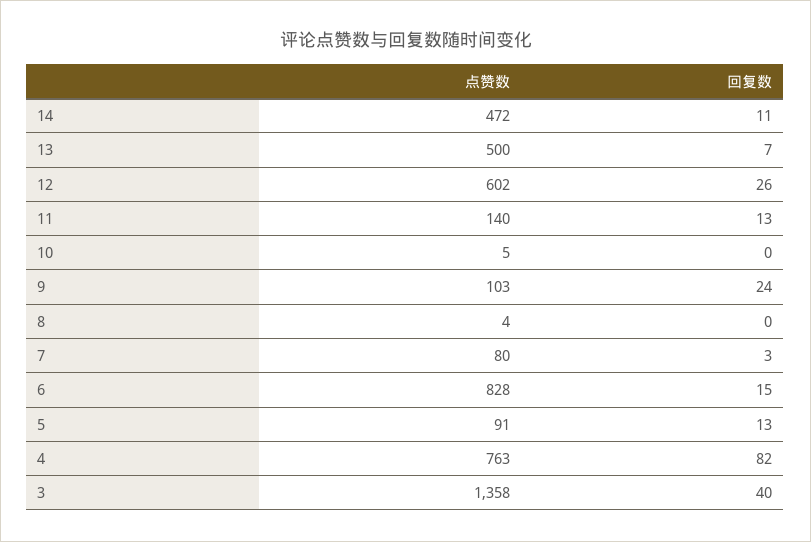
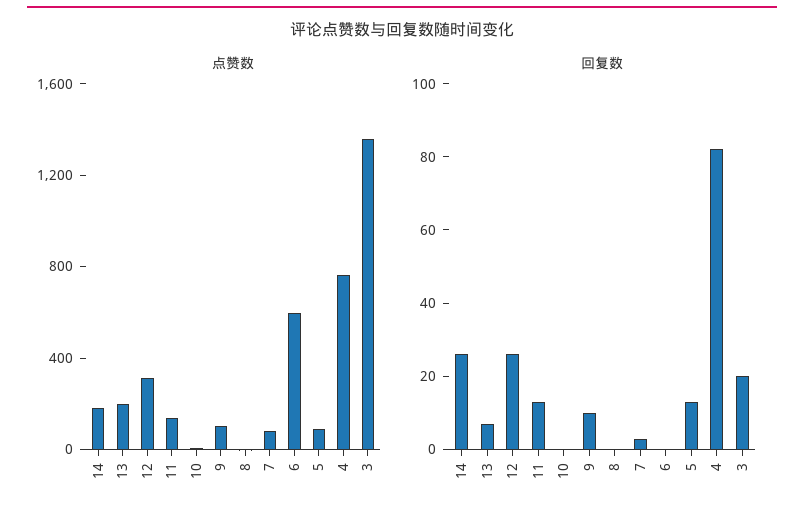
  {
    "点赞数": {
-     "14": 472,
+     "14": 200,
-     "13": 500,
+     "13": 200,
-     "12": 602,
+     "12": 300,
      "11": 140,
      "10": 5,
      "9": 103,
      "8": 4,
      "7": 80,
-     "6": 828,
+     "6": 600,
      "5": 91,
      "4": 763,
      "3": 1358
    },
    "回复数": {
-     "14": 11,
+     "14": 25,
      "13": 7,
      "12": 26,
      "11": 13,
      "10": 0,
-     "9": 24,
+     "9": 10,
      "8": 0,
      "7": 3,
-     "6": 15,
+     "6": 0,
      "5": 13,
      "4": 82,
-     "3": 40
+     "3": 20
    }
  }

